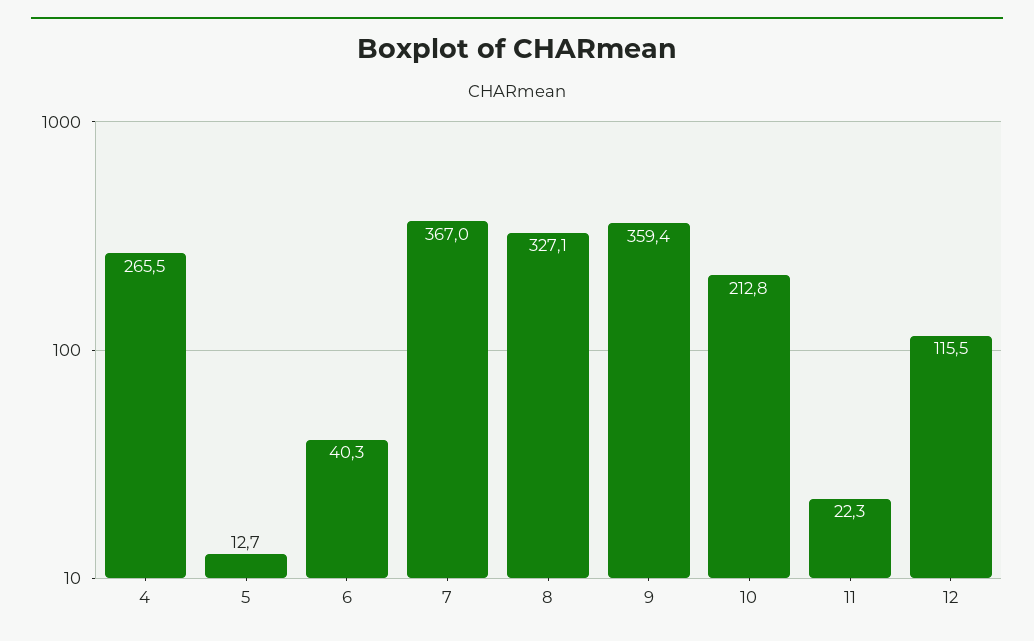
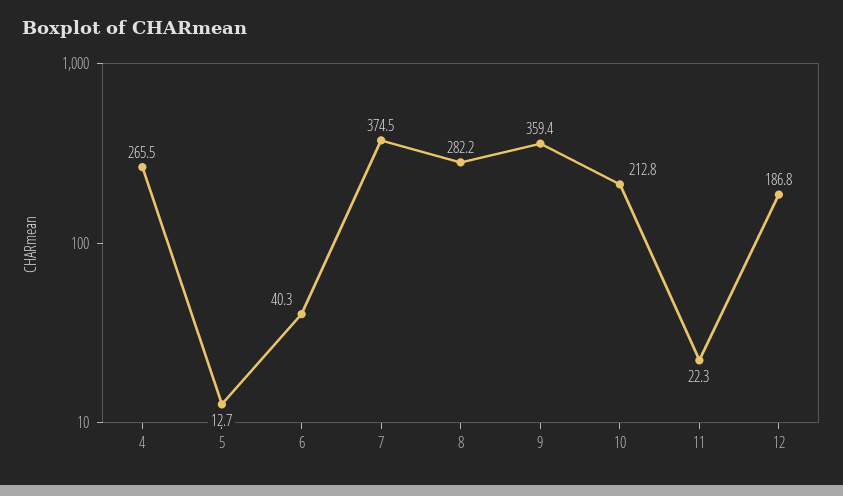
  {
    "4": 265.5,
    "5": 12.7,
    "6": 40.3,
-   "7": 367,
+   "7": 374.5,
-   "8": 327.1,
+   "8": 282.2,
    "9": 359.4,
    "10": 212.8,
    "11": 22.3,
-   "12": 115.5
+   "12": 186.8
  }

